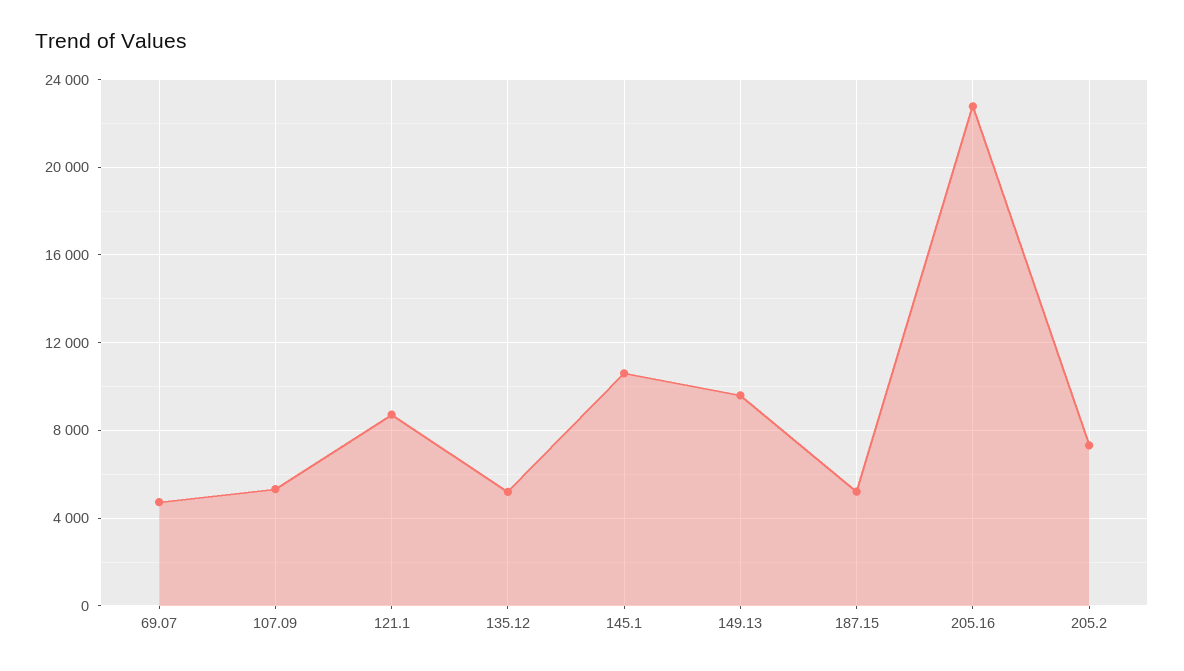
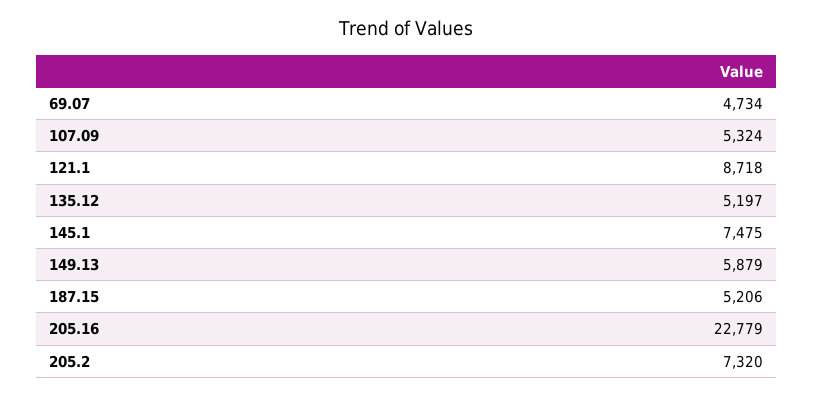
  {
    "69.07": 4734,
    "107.09": 5324,
    "121.1": 8718,
    "135.12": 5197,
-   "145.1": 10500,
+   "145.1": 7475,
-   "149.13": 9500,
+   "149.13": 5879,
    "187.15": 5206,
    "205.16": 22779,
    "205.2": 7320
  }

